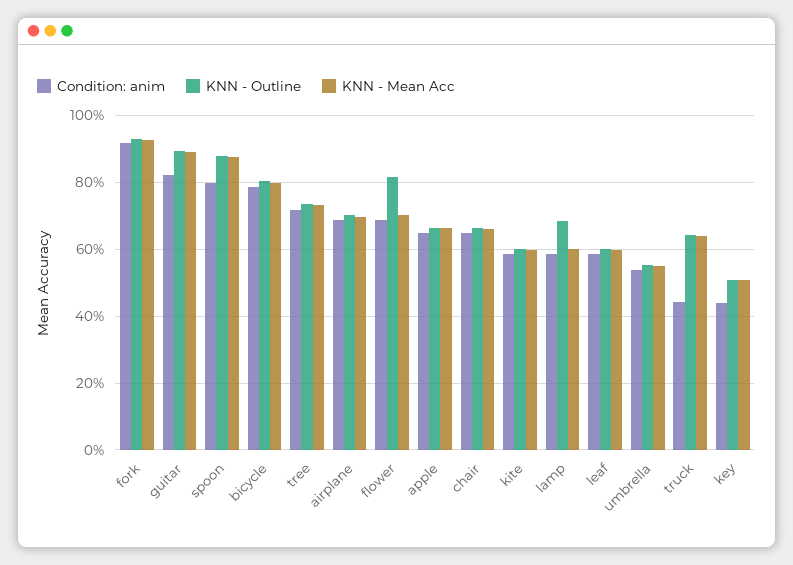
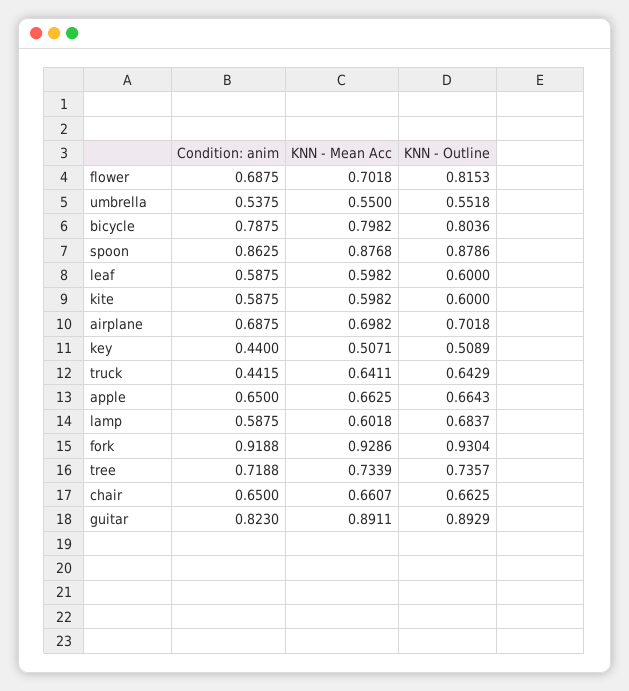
  {
    "Condition: anim": {
      "fork": 0.9188,
      "guitar": 0.823,
-     "spoon": 0.8,
+     "spoon": 0.8625,
      "bicycle": 0.7875,
      "tree": 0.7188,
      "airplane": 0.6875,
      "flower": 0.6875,
      "apple": 0.65,
      "chair": 0.65,
      "kite": 0.5875,
      "lamp": 0.5875,
      "leaf": 0.5875,
      "umbrella": 0.5375,
      "truck": 0.4415,
      "key": 0.44
    },
    "KNN - Outline": {
      "fork": 0.9304,
      "guitar": 0.8929,
      "spoon": 0.8786,
      "bicycle": 0.8036,
      "tree": 0.7357,
      "airplane": 0.7018,
      "flower": 0.8153,
      "apple": 0.6643,
      "chair": 0.6625,
      "kite": 0.6,
      "lamp": 0.6837,
      "leaf": 0.6,
      "umbrella": 0.5518,
      "truck": 0.6429,
      "key": 0.5089
    },
    "KNN - Mean Acc": {
      "fork": 0.9286,
      "guitar": 0.8911,
      "spoon": 0.8768,
      "bicycle": 0.7982,
      "tree": 0.7339,
      "airplane": 0.6982,
      "flower": 0.7018,
      "apple": 0.6625,
      "chair": 0.6607,
      "kite": 0.5982,
      "lamp": 0.6018,
      "leaf": 0.5982,
      "umbrella": 0.55,
      "truck": 0.6411,
      "key": 0.5071
    }
  }

